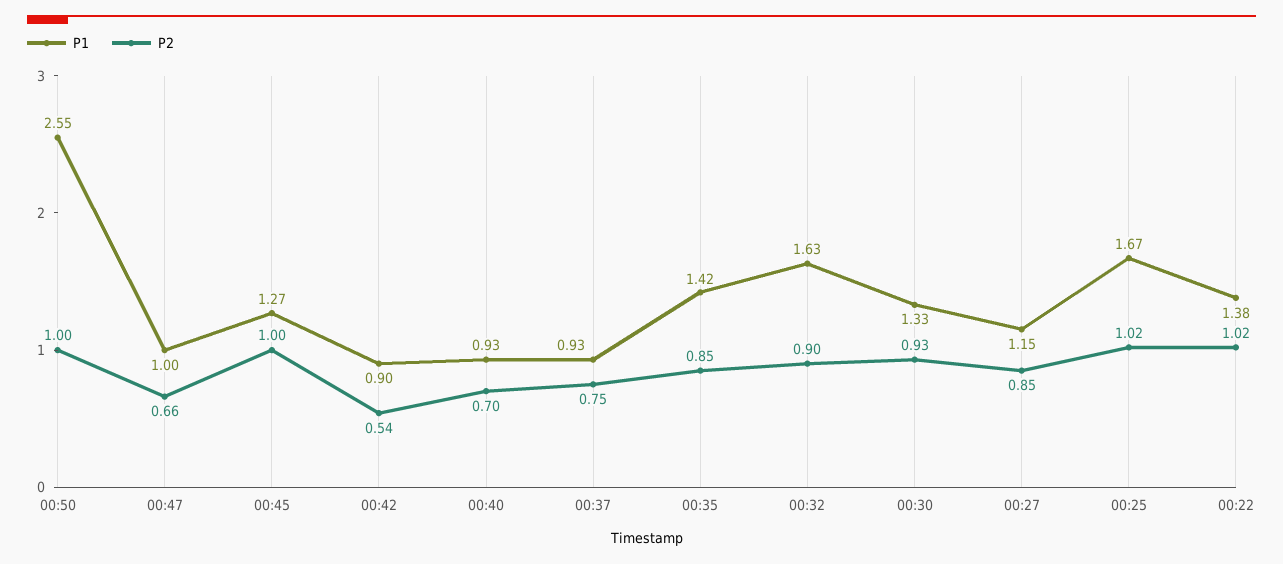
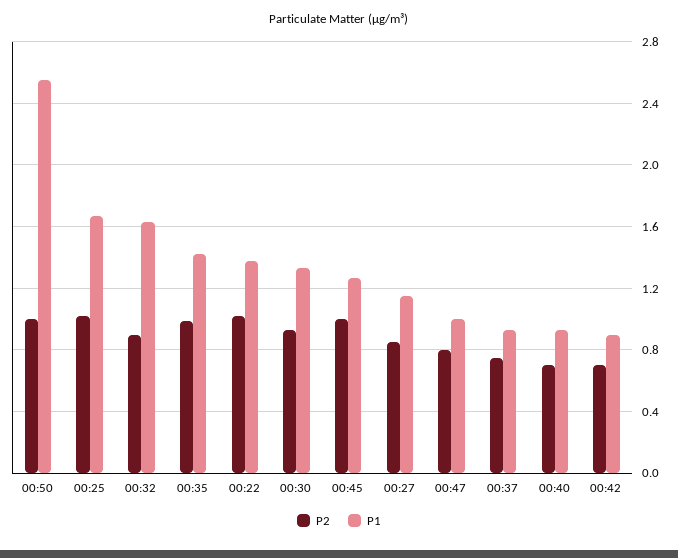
  {
    "P1": {
      "00:50": 2.55,
      "00:47": 1,
      "00:45": 1.27,
      "00:42": 0.9,
      "00:40": 0.93,
      "00:37": 0.93,
      "00:35": 1.42,
      "00:32": 1.63,
      "00:30": 1.33,
      "00:27": 1.15,
      "00:25": 1.67,
      "00:22": 1.38
    },
    "P2": {
      "00:50": 1,
-     "00:47": 0.66,
+     "00:47": 0.8,
      "00:45": 1,
-     "00:42": 0.54,
+     "00:42": 0.7,
      "00:40": 0.7,
      "00:37": 0.75,
-     "00:35": 0.85,
+     "00:35": 1,
      "00:32": 0.9,
      "00:30": 0.93,
      "00:27": 0.85,
      "00:25": 1.02,
      "00:22": 1.02
    }
  }

